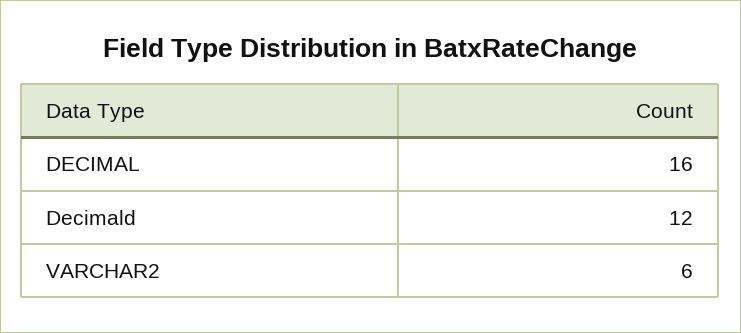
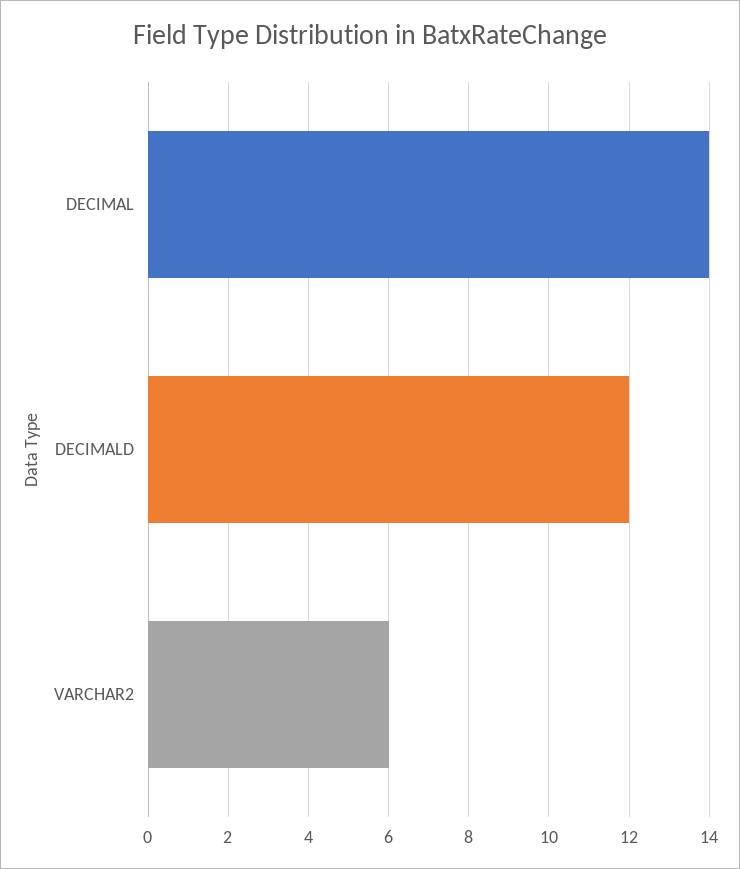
  {
-   "DECIMAL": 16,
+   "DECIMAL": 14,
    "Decimald": 12,
    "VARCHAR2": 6
  }

